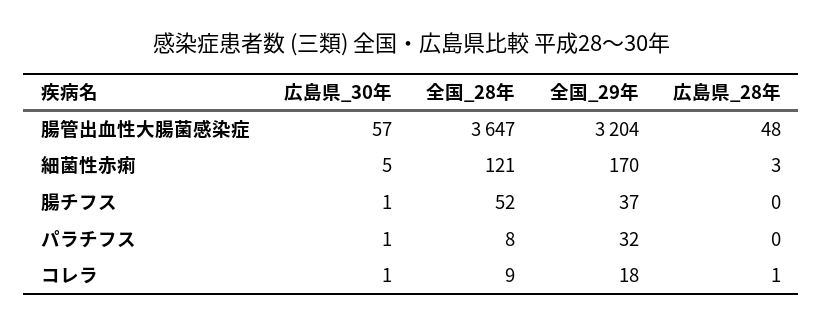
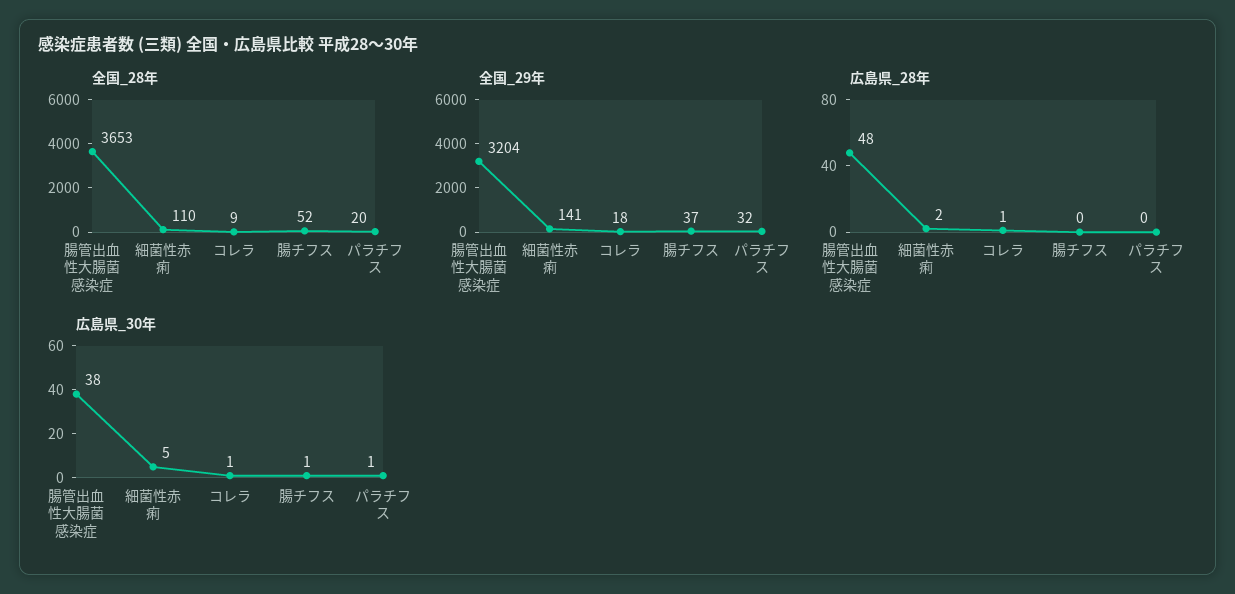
  {
    "広島県_30年": {
-     "腸管出血性大腸菌感染症": 57,
+     "腸管出血性大腸菌感染症": 38,
      "細菌性赤痢": 5,
      "腸チフス": 1,
      "パラチフス": 1,
      "コレラ": 1
    },
    "全国_28年": {
-     "腸管出血性大腸菌感染症": 3647,
+     "腸管出血性大腸菌感染症": 3653,
-     "細菌性赤痢": 121,
+     "細菌性赤痢": 110,
      "腸チフス": 52,
-     "パラチフス": 8,
+     "パラチフス": 20,
      "コレラ": 9
    },
    "全国_29年": {
      "腸管出血性大腸菌感染症": 3204,
-     "細菌性赤痢": 170,
+     "細菌性赤痢": 141,
      "腸チフス": 37,
      "パラチフス": 32,
      "コレラ": 18
    },
    "広島県_28年": {
      "腸管出血性大腸菌感染症": 48,
-     "細菌性赤痢": 3,
+     "細菌性赤痢": 2,
      "腸チフス": 0,
      "パラチフス": 0,
      "コレラ": 1
    }
  }

